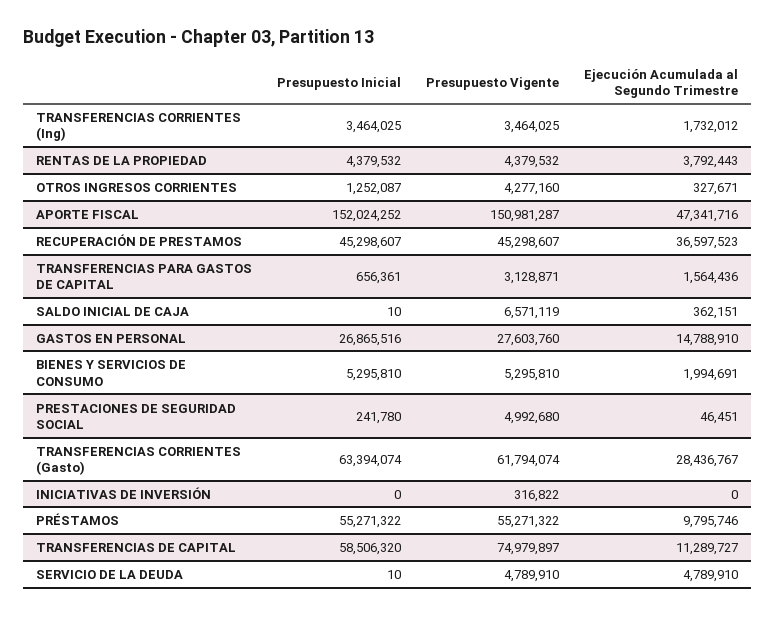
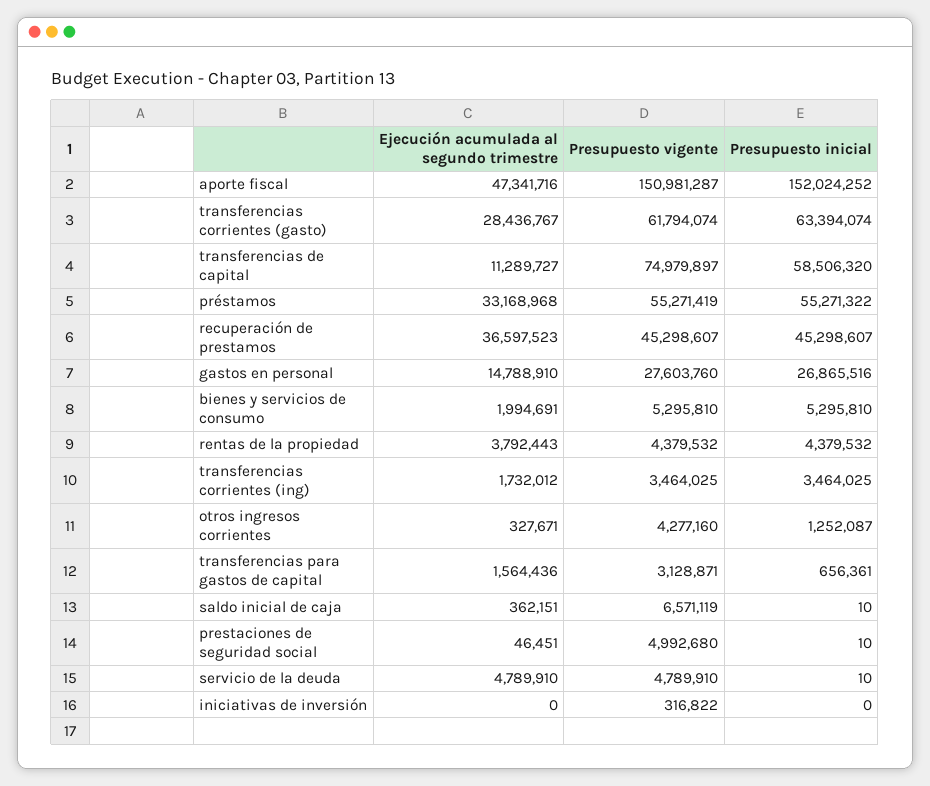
  {
    "Presupuesto Inicial": {
      "TRANSFERENCIAS CORRIENTES (Ing)": 3464025,
      "RENTAS DE LA PROPIEDAD": 4379532,
      "OTROS INGRESOS CORRIENTES": 1252087,
      "APORTE FISCAL": 152024252,
      "RECUPERACIÓN DE PRESTAMOS": 45298607,
      "TRANSFERENCIAS PARA GASTOS DE CAPITAL": 656361,
      "SALDO INICIAL DE CAJA": 10,
      "GASTOS EN PERSONAL": 26865516,
      "BIENES Y SERVICIOS DE CONSUMO": 5295810,
-     "PRESTACIONES DE SEGURIDAD SOCIAL": 241780,
+     "PRESTACIONES DE SEGURIDAD SOCIAL": 10,
      "TRANSFERENCIAS CORRIENTES (Gasto)": 63394074,
      "INICIATIVAS DE INVERSIÓN": 0,
      "PRÉSTAMOS": 55271322,
      "TRANSFERENCIAS DE CAPITAL": 58506320,
      "SERVICIO DE LA DEUDA": 10
    },
    "Presupuesto Vigente": {
      "TRANSFERENCIAS CORRIENTES (Ing)": 3464025,
      "RENTAS DE LA PROPIEDAD": 4379532,
      "OTROS INGRESOS CORRIENTES": 4277160,
      "APORTE FISCAL": 150981287,
      "RECUPERACIÓN DE PRESTAMOS": 45298607,
      "TRANSFERENCIAS PARA GASTOS DE CAPITAL": 3128871,
      "SALDO INICIAL DE CAJA": 6571119,
      "GASTOS EN PERSONAL": 27603760,
      "BIENES Y SERVICIOS DE CONSUMO": 5295810,
      "PRESTACIONES DE SEGURIDAD SOCIAL": 4992680,
      "TRANSFERENCIAS CORRIENTES (Gasto)": 61794074,
      "INICIATIVAS DE INVERSIÓN": 316822,
-     "PRÉSTAMOS": 55271322,
+     "PRÉSTAMOS": 55271419,
      "TRANSFERENCIAS DE CAPITAL": 74979897,
      "SERVICIO DE LA DEUDA": 4789910
    },
    "Ejecución Acumulada al Segundo Trimestre": {
      "TRANSFERENCIAS CORRIENTES (Ing)": 1732012,
      "RENTAS DE LA PROPIEDAD": 3792443,
      "OTROS INGRESOS CORRIENTES": 327671,
      "APORTE FISCAL": 47341716,
      "RECUPERACIÓN DE PRESTAMOS": 36597523,
      "TRANSFERENCIAS PARA GASTOS DE CAPITAL": 1564436,
      "SALDO INICIAL DE CAJA": 362151,
      "GASTOS EN PERSONAL": 14788910,
      "BIENES Y SERVICIOS DE CONSUMO": 1994691,
      "PRESTACIONES DE SEGURIDAD SOCIAL": 46451,
      "TRANSFERENCIAS CORRIENTES (Gasto)": 28436767,
      "INICIATIVAS DE INVERSIÓN": 0,
-     "PRÉSTAMOS": 9795746,
+     "PRÉSTAMOS": 33168968,
      "TRANSFERENCIAS DE CAPITAL": 11289727,
      "SERVICIO DE LA DEUDA": 4789910
    }
  }

